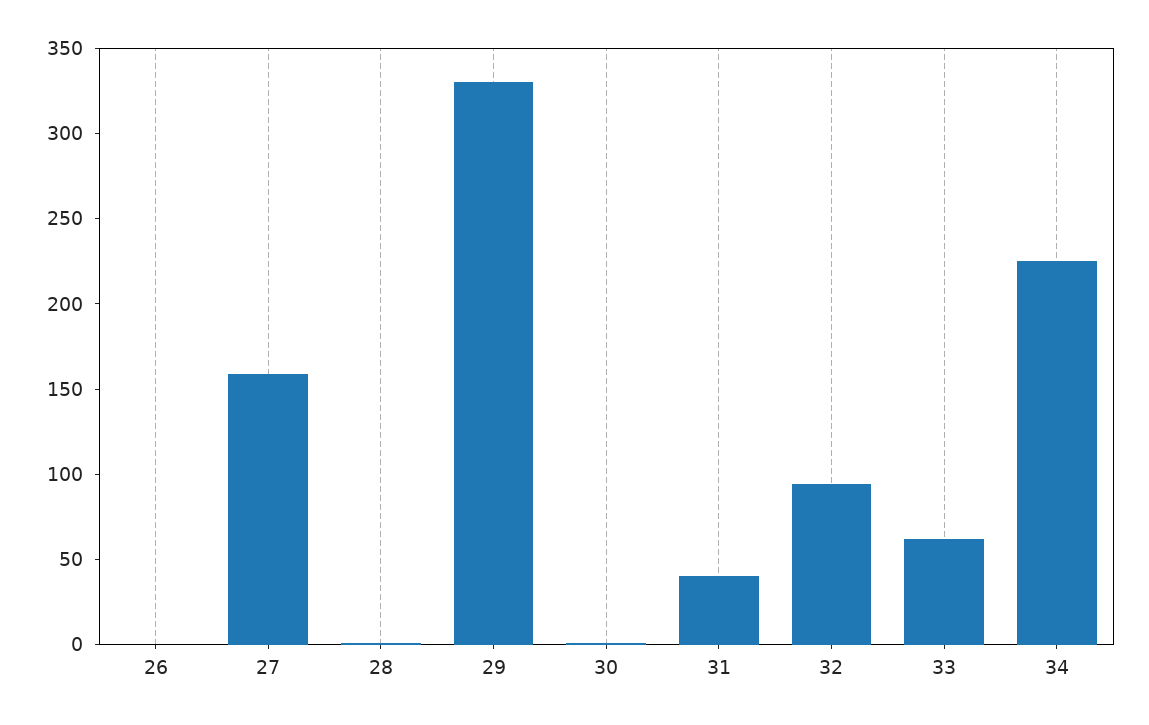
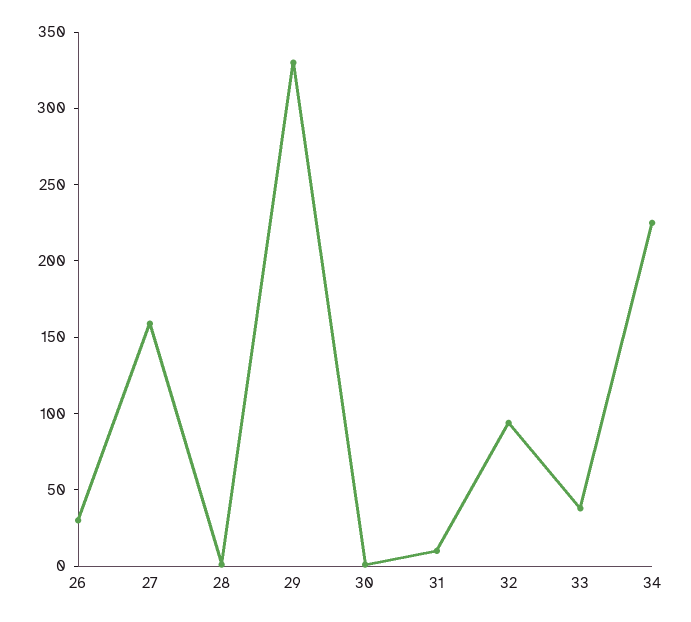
  {
-   "26": 0,
+   "26": 30,
    "27": 160,
    "28": 0,
    "29": 330,
    "30": 0,
-   "31": 40,
+   "31": 10,
    "32": 90,
-   "33": 60,
+   "33": 40,
    "34": 230
  }

